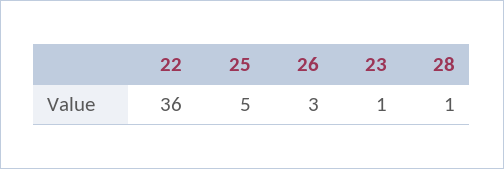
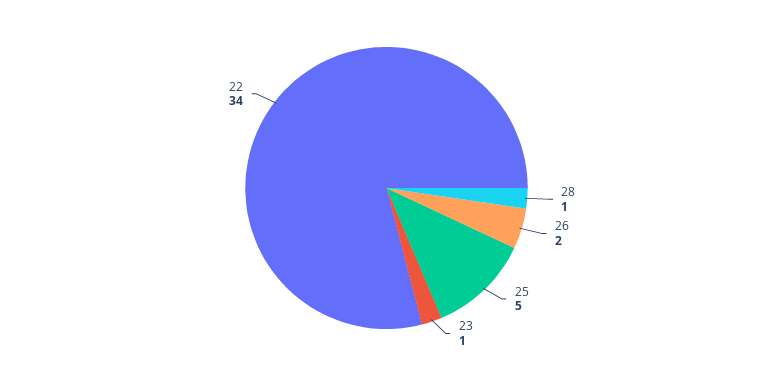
  {
-   "22": 36,
+   "22": 34,
    "25": 5,
-   "26": 3,
+   "26": 2,
    "23": 1,
    "28": 1
  }

